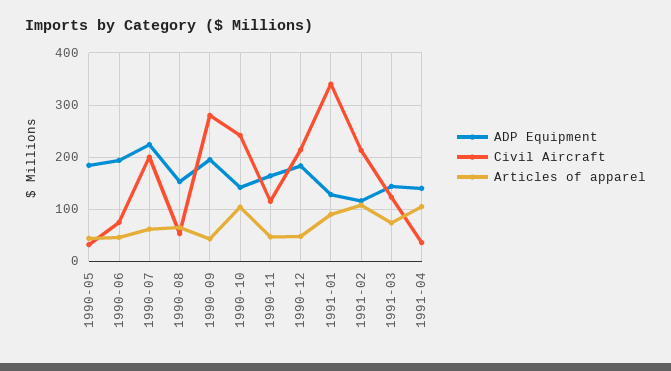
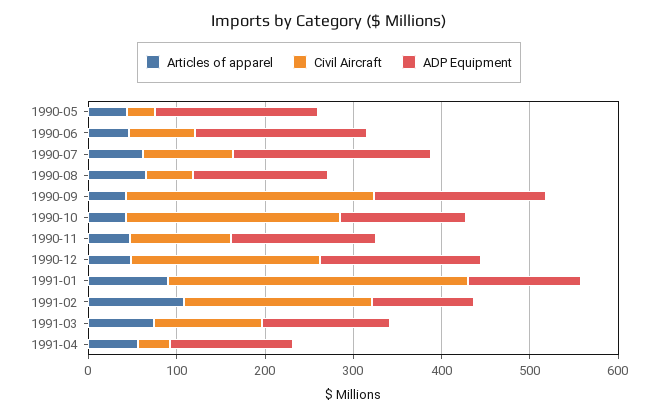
  {
    "ADP Equipment": {
      "1990-05": 180,
      "1990-06": 200,
      "1990-07": 220,
      "1990-08": 160,
      "1990-09": 200,
      "1990-10": 140,
      "1990-11": 160,
      "1990-12": 180,
      "1991-01": 120,
      "1991-02": 120,
      "1991-03": 140,
      "1991-04": 140
    },
    "Civil Aircraft": {
      "1990-05": 40,
      "1990-06": 80,
-     "1990-07": 200,
+     "1990-07": 100,
      "1990-08": 60,
      "1990-09": 280,
      "1990-10": 240,
      "1990-11": 120,
      "1990-12": 220,
      "1991-01": 340,
      "1991-02": 220,
      "1991-03": 120,
      "1991-04": 40
    },
    "Articles of apparel": {
      "1990-05": 40,
      "1990-06": 40,
      "1990-07": 60,
      "1990-08": 60,
      "1990-09": 40,
-     "1990-10": 100,
+     "1990-10": 40,
      "1990-11": 40,
      "1990-12": 40,
      "1991-01": 100,
      "1991-02": 100,
      "1991-03": 80,
-     "1991-04": 100
+     "1991-04": 60
    }
  }

